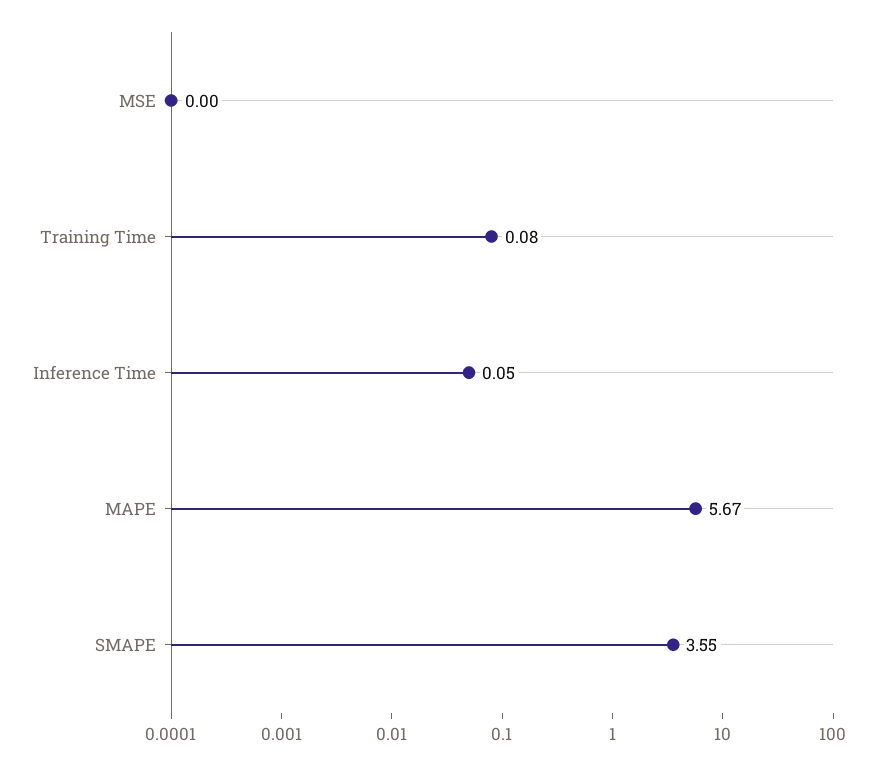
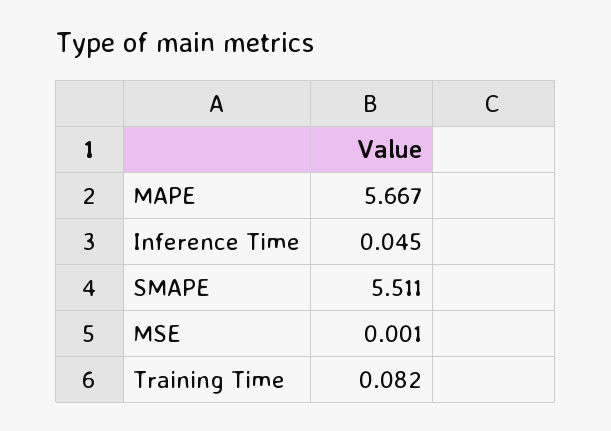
  {
    "MSE": 0.001,
    "Training Time": 0.082,
    "Inference Time": 0.045,
    "MAPE": 5.667,
-   "SMAPE": 3.55
+   "SMAPE": 5.511
  }

